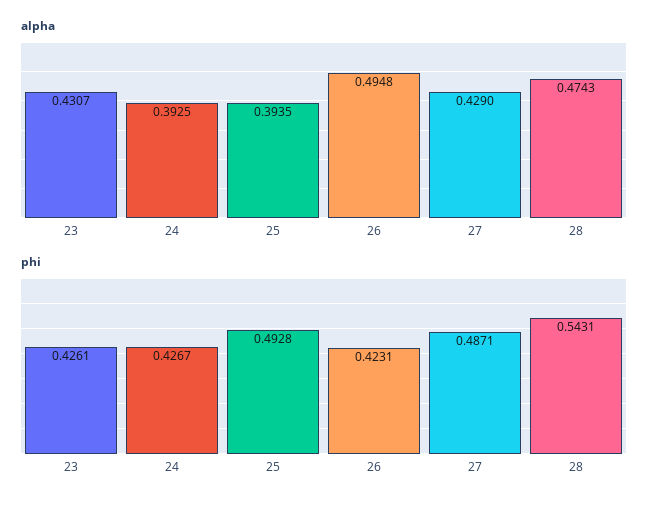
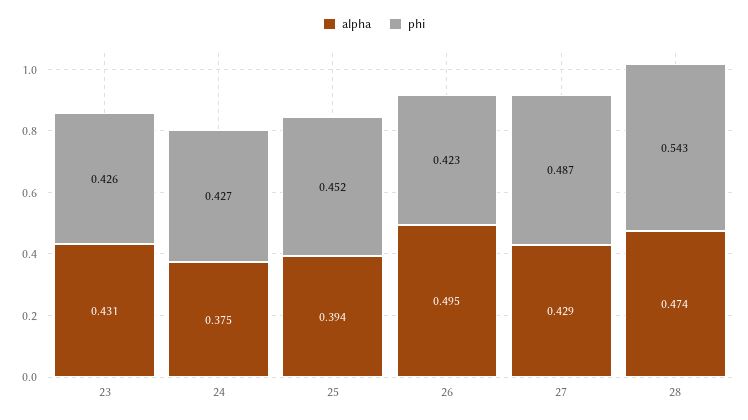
  {
    "alpha": {
      "23": 0.4307,
-     "24": 0.3925,
+     "24": 0.375,
      "25": 0.3935,
      "26": 0.4948,
      "27": 0.429,
      "28": 0.4743
    },
    "phi": {
      "23": 0.4261,
      "24": 0.4267,
-     "25": 0.4928,
+     "25": 0.452,
      "26": 0.4231,
      "27": 0.4871,
      "28": 0.5431
    }
  }

